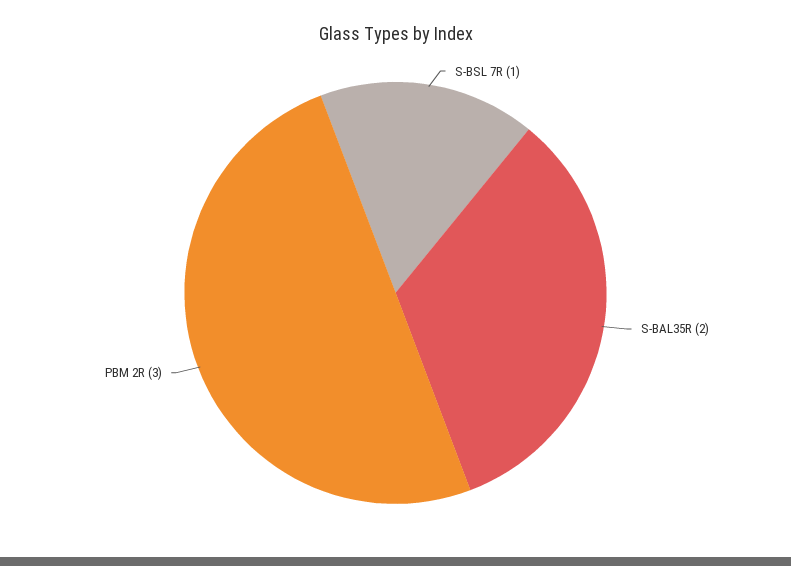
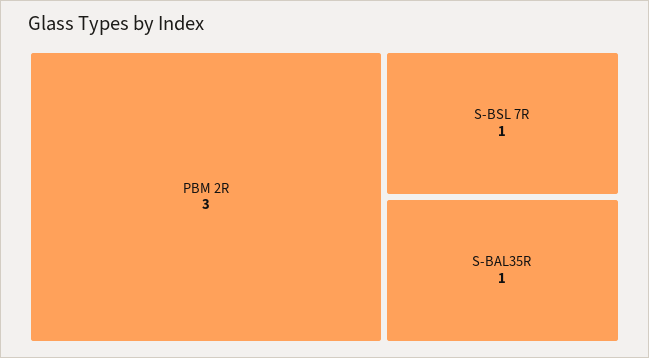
  {
    "S-BSL 7R": 1,
-   "S-BAL35R": 2,
+   "S-BAL35R": 1,
    "PBM 2R": 3
  }

